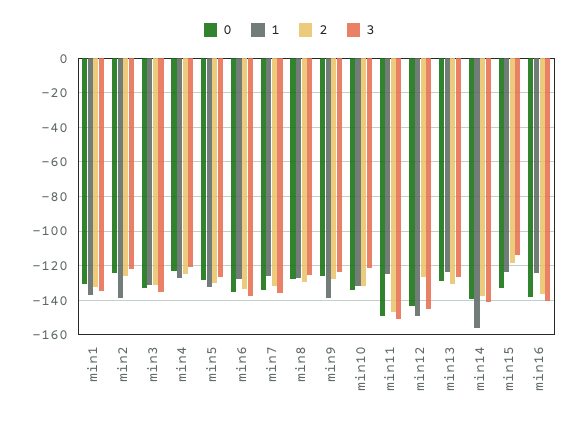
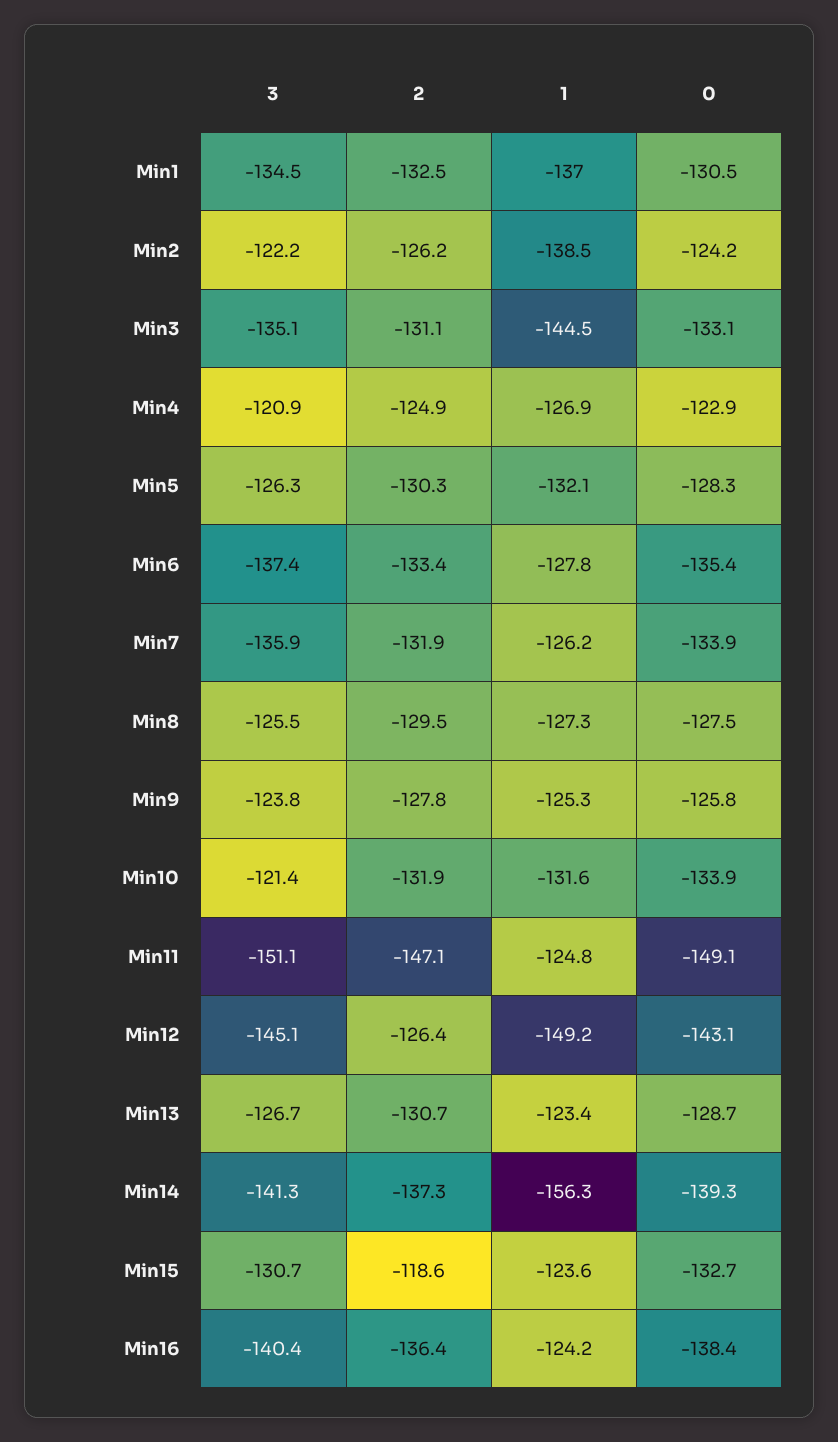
  {
    "0": {
      "min1": -130.5,
      "min2": -124.2,
      "min3": -133.1,
      "min4": -122.9,
      "min5": -128.3,
      "min6": -135.4,
      "min7": -133.9,
      "min8": -127.5,
      "min9": -125.8,
      "min10": -133.9,
      "min11": -149.1,
      "min12": -143.1,
      "min13": -128.7,
      "min14": -139.3,
      "min15": -132.7,
      "min16": -138.4
    },
    "1": {
      "min1": -137,
      "min2": -138.5,
-     "min3": -130,
+     "min3": -144.5,
      "min4": -126.9,
      "min5": -132.1,
      "min6": -127.8,
      "min7": -126.2,
      "min8": -127.3,
-     "min9": -140,
+     "min9": -125.3,
      "min10": -131.6,
      "min11": -124.8,
      "min12": -149.2,
      "min13": -123.4,
      "min14": -156.3,
      "min15": -123.6,
      "min16": -124.2
    },
    "2": {
      "min1": -132.5,
      "min2": -126.2,
      "min3": -131.1,
      "min4": -124.9,
      "min5": -130.3,
      "min6": -133.4,
      "min7": -131.9,
      "min8": -129.5,
      "min9": -127.8,
      "min10": -131.9,
      "min11": -147.1,
      "min12": -126.4,
      "min13": -130.7,
      "min14": -137.3,
      "min15": -118.6,
      "min16": -136.4
    },
    "3": {
      "min1": -134.5,
      "min2": -122.2,
      "min3": -135.1,
      "min4": -120.9,
      "min5": -126.3,
      "min6": -137.4,
      "min7": -135.9,
      "min8": -125.5,
      "min9": -123.8,
      "min10": -121.4,
      "min11": -151.1,
      "min12": -145.1,
      "min13": -126.7,
      "min14": -141.3,
-     "min15": -115,
+     "min15": -130.7,
      "min16": -140.4
    }
  }

